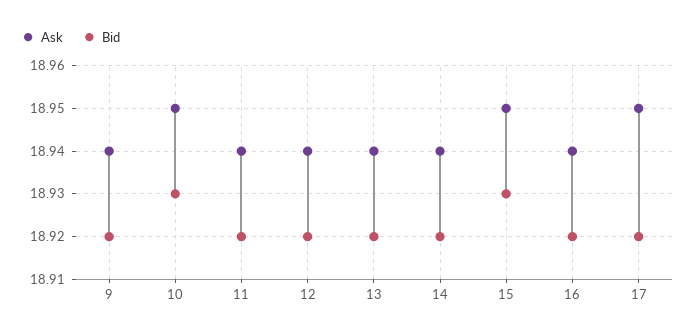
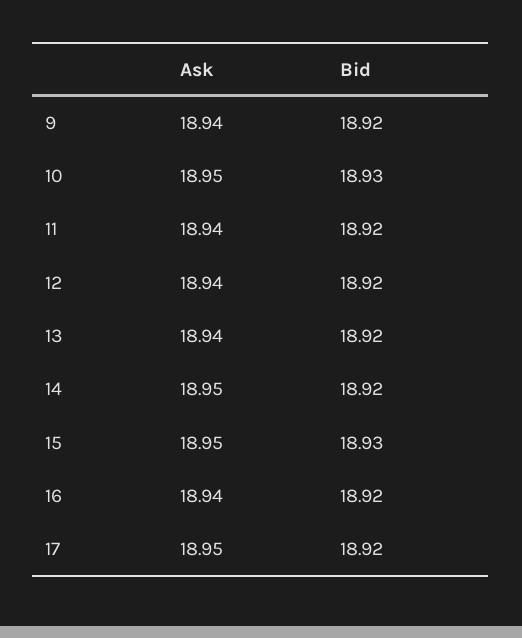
  {
    "Ask": {
      "9": 18.94,
      "10": 18.95,
      "11": 18.94,
      "12": 18.94,
      "13": 18.94,
-     "14": 18.94,
+     "14": 18.95,
      "15": 18.95,
      "16": 18.94,
      "17": 18.95
    },
    "Bid": {
      "9": 18.92,
      "10": 18.93,
      "11": 18.92,
      "12": 18.92,
      "13": 18.92,
      "14": 18.92,
      "15": 18.93,
      "16": 18.92,
      "17": 18.92
    }
  }

